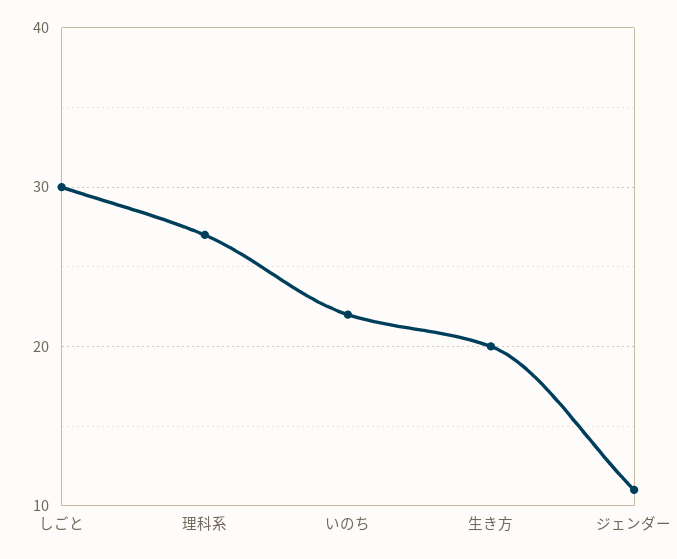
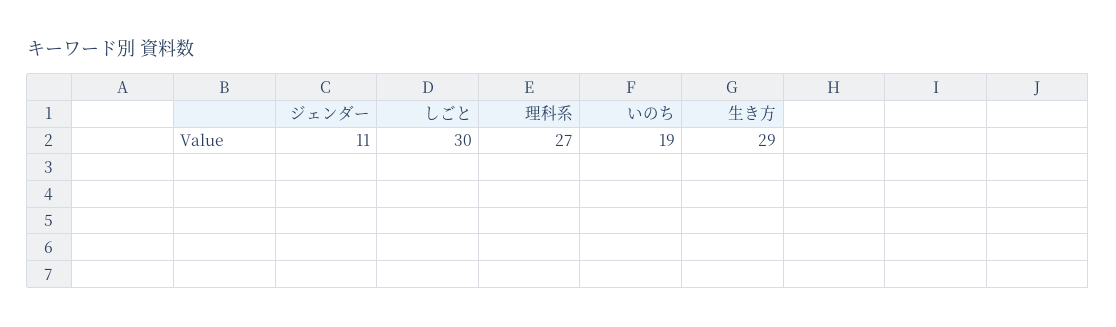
  {
    "しごと": 30,
    "理科系": 27,
-   "いのち": 22,
+   "いのち": 19,
-   "生き方": 20,
+   "生き方": 29,
    "ジェンダー": 11
  }

